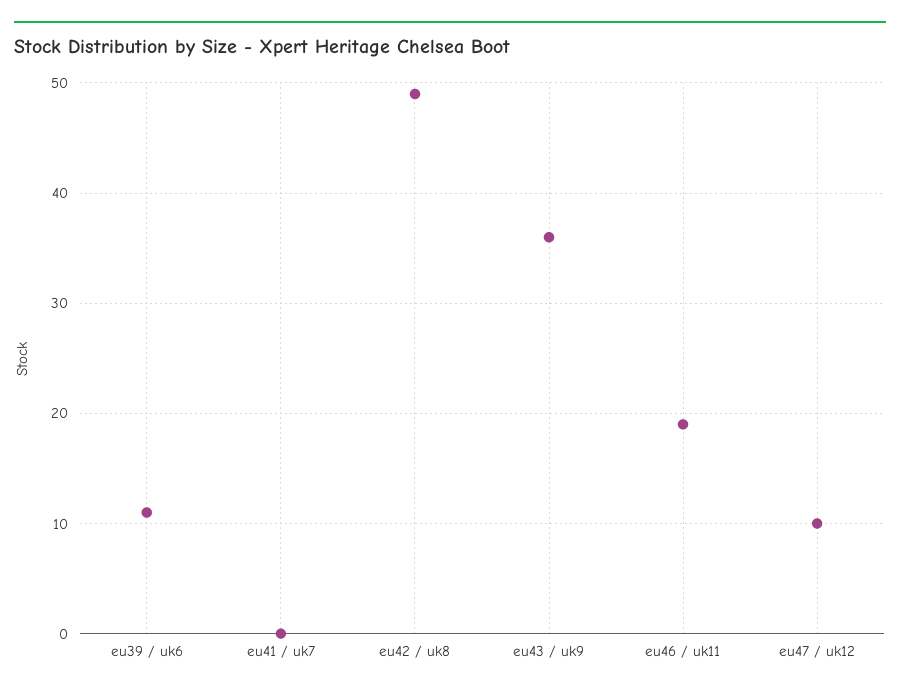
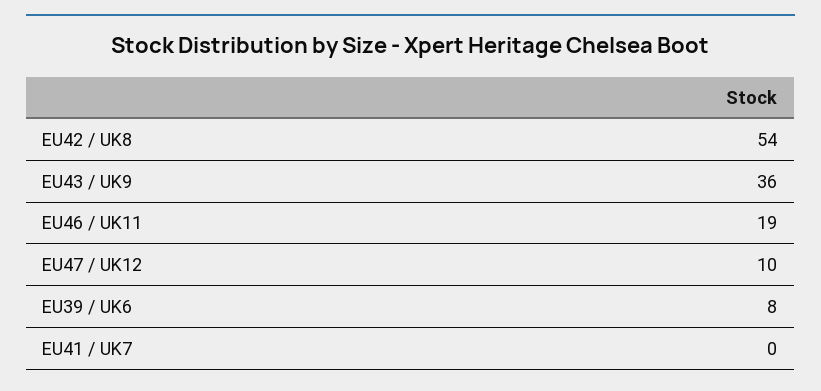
  {
-   "eu39 / uk6": 11,
+   "eu39 / uk6": 8,
    "eu41 / uk7": 0,
-   "eu42 / uk8": 49,
+   "eu42 / uk8": 54,
    "eu43 / uk9": 36,
    "eu46 / uk11": 19,
    "eu47 / uk12": 10
  }

